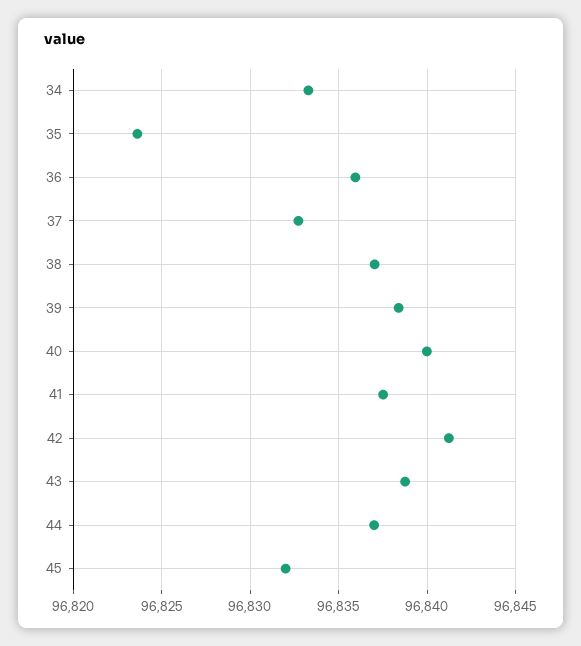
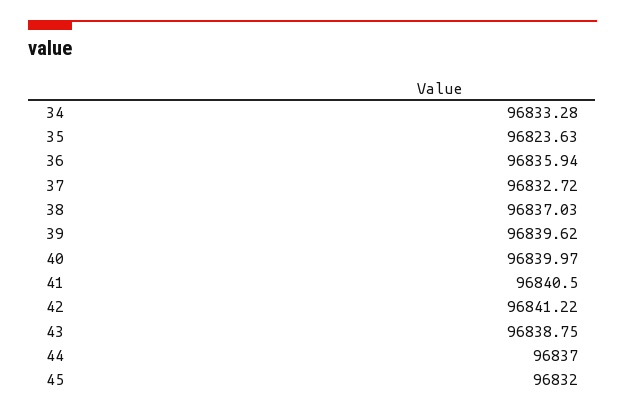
  {
    "34": 96833.28,
    "35": 96823.63,
    "36": 96835.94,
    "37": 96832.72,
    "38": 96837.03,
-   "39": 96838.5,
+   "39": 96839.62,
    "40": 96839.97,
-   "41": 96837.5,
+   "41": 96840.5,
    "42": 96841.22,
    "43": 96838.75,
    "44": 96837,
    "45": 96832
  }

